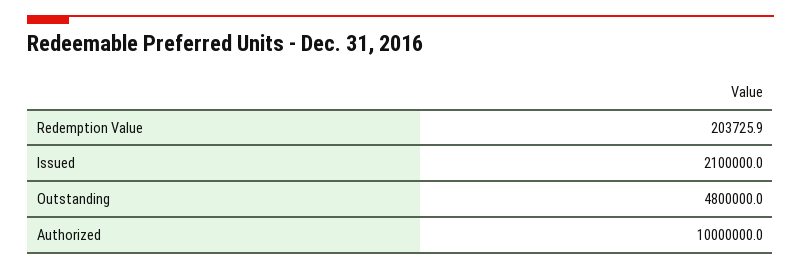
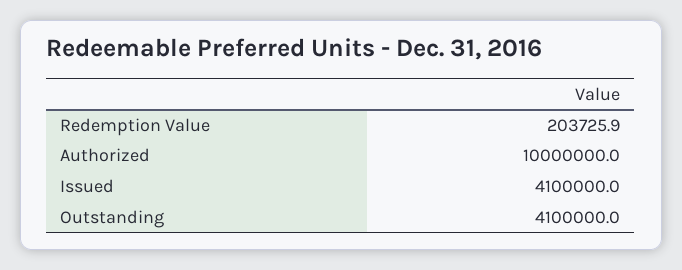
  {
    "Redemption Value": 203725.9,
-   "Issued": 2100000,
+   "Issued": 4100000,
-   "Outstanding": 4800000,
+   "Outstanding": 4100000,
    "Authorized": 10000000
  }

